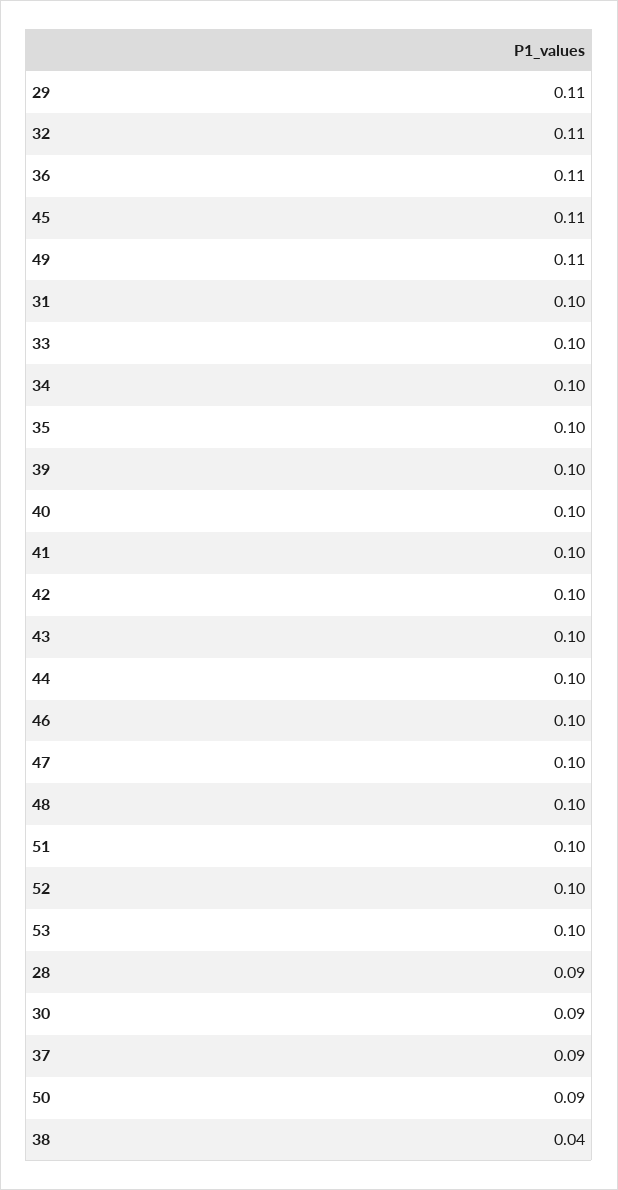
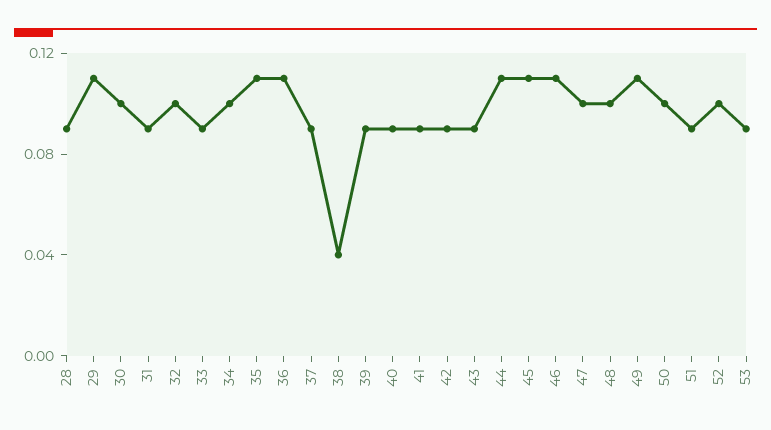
  {
    "29": 0.11,
-   "32": 0.11,
+   "32": 0.1,
    "36": 0.11,
    "45": 0.11,
    "49": 0.11,
-   "31": 0.1,
+   "31": 0.09,
-   "33": 0.1,
+   "33": 0.09,
    "34": 0.1,
-   "35": 0.1,
+   "35": 0.11,
-   "39": 0.1,
+   "39": 0.09,
-   "40": 0.1,
+   "40": 0.09,
-   "41": 0.1,
+   "41": 0.09,
-   "42": 0.1,
+   "42": 0.09,
-   "43": 0.1,
+   "43": 0.09,
-   "44": 0.1,
+   "44": 0.11,
-   "46": 0.1,
+   "46": 0.11,
    "47": 0.1,
    "48": 0.1,
-   "51": 0.1,
+   "51": 0.09,
    "52": 0.1,
-   "53": 0.1,
+   "53": 0.09,
    "28": 0.09,
-   "30": 0.09,
+   "30": 0.1,
    "37": 0.09,
-   "50": 0.09,
+   "50": 0.1,
    "38": 0.04
  }

